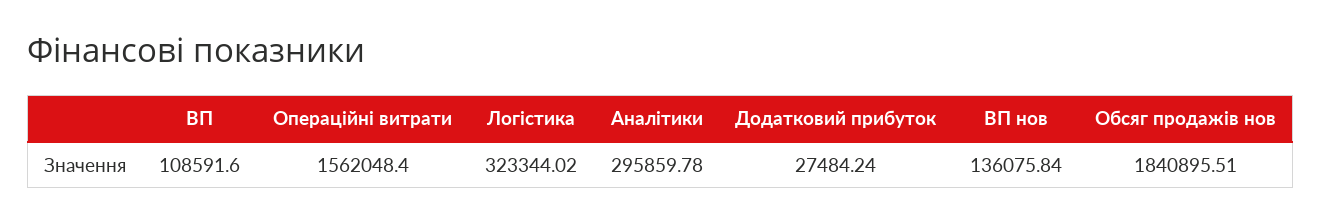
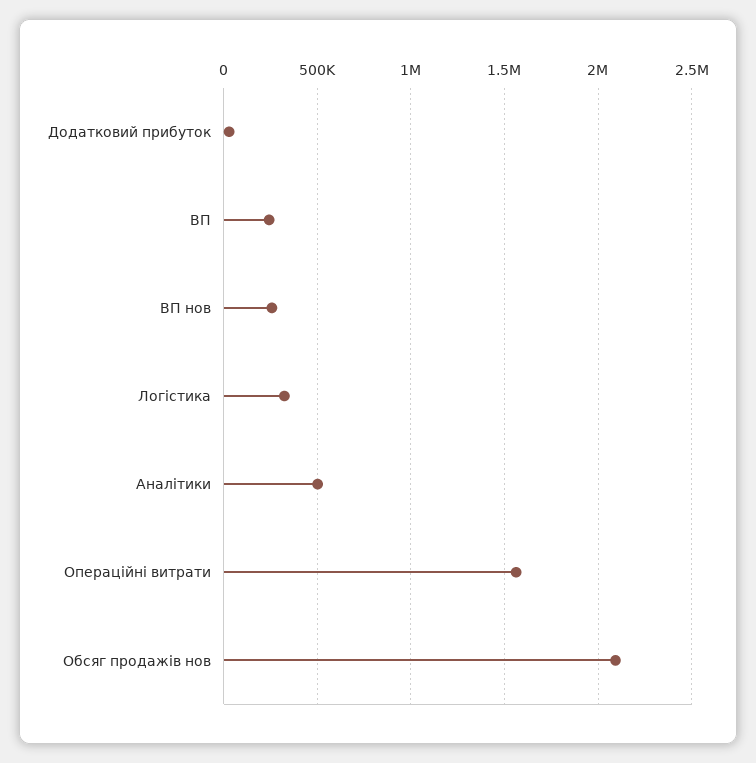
  {
-   "ВП": 108591.6,
+   "ВП": 250000,
    "Операційні витрати": 1562048.4,
    "Логістика": 323344.02,
-   "Аналітики": 295859.78,
+   "Аналітики": 500000,
    "Додатковий прибуток": 27484.24,
-   "ВП нов": 136075.84,
+   "ВП нов": 250000,
-   "Обсяг продажів нов": 1840895.51
+   "Обсяг продажів нов": 2100000
  }

